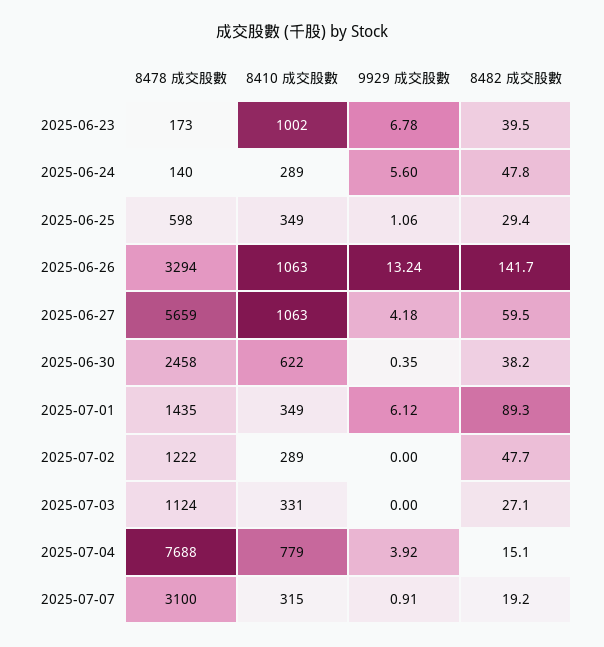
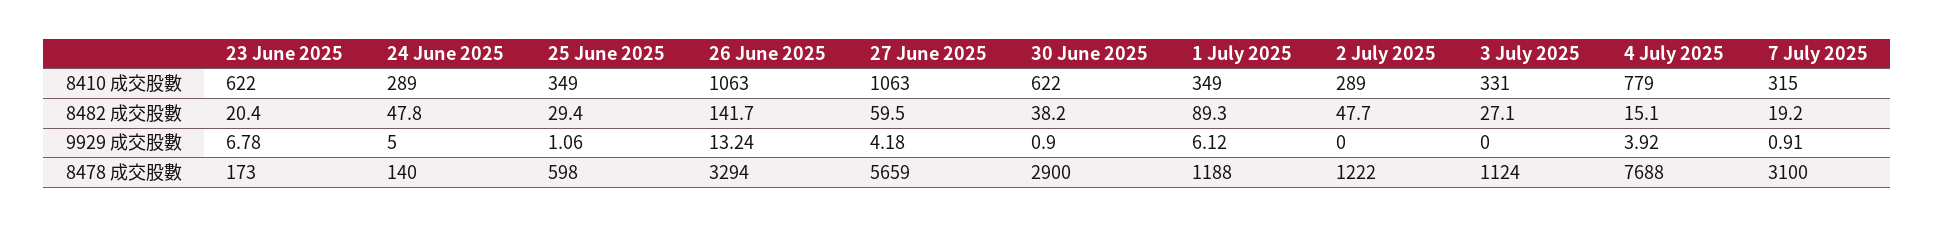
  {
    "8478 成交股數": {
      "2025-06-23": 173,
      "2025-06-24": 140,
      "2025-06-25": 598,
      "2025-06-26": 3294,
      "2025-06-27": 5659,
-     "2025-06-30": 2458,
+     "2025-06-30": 2900,
-     "2025-07-01": 1435,
+     "2025-07-01": 1188,
      "2025-07-02": 1222,
      "2025-07-03": 1124,
      "2025-07-04": 7688,
      "2025-07-07": 3100
    },
    "8410 成交股數": {
-     "2025-06-23": 1002,
+     "2025-06-23": 622,
      "2025-06-24": 289,
      "2025-06-25": 349,
      "2025-06-26": 1063,
      "2025-06-27": 1063,
      "2025-06-30": 622,
      "2025-07-01": 349,
      "2025-07-02": 289,
      "2025-07-03": 331,
      "2025-07-04": 779,
      "2025-07-07": 315
    },
    "9929 成交股數": {
      "2025-06-23": 6.78,
-     "2025-06-24": 5.6,
+     "2025-06-24": 5,
      "2025-06-25": 1.06,
      "2025-06-26": 13.24,
      "2025-06-27": 4.18,
-     "2025-06-30": 0.35,
+     "2025-06-30": 0.9,
      "2025-07-01": 6.12,
      "2025-07-02": 0,
      "2025-07-03": 0,
      "2025-07-04": 3.92,
      "2025-07-07": 0.91
    },
    "8482 成交股數": {
-     "2025-06-23": 39.5,
+     "2025-06-23": 20.4,
      "2025-06-24": 47.8,
      "2025-06-25": 29.4,
      "2025-06-26": 141.7,
      "2025-06-27": 59.5,
      "2025-06-30": 38.2,
      "2025-07-01": 89.3,
      "2025-07-02": 47.7,
      "2025-07-03": 27.1,
      "2025-07-04": 15.1,
      "2025-07-07": 19.2
    }
  }

